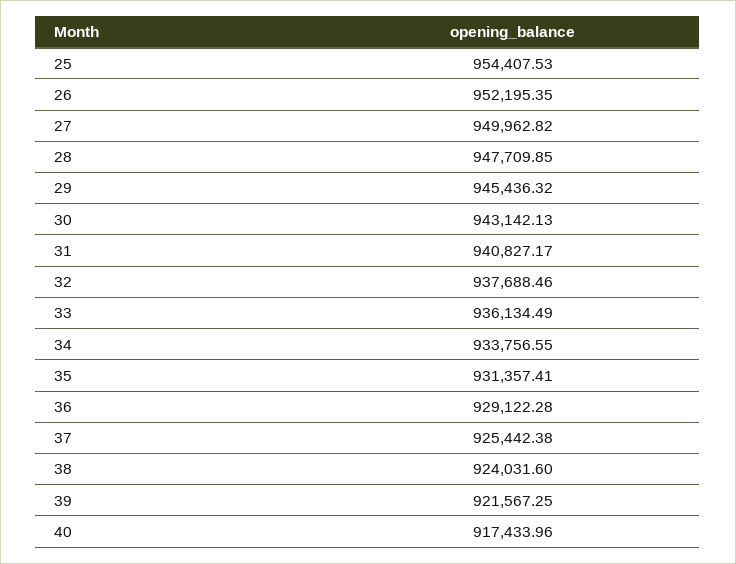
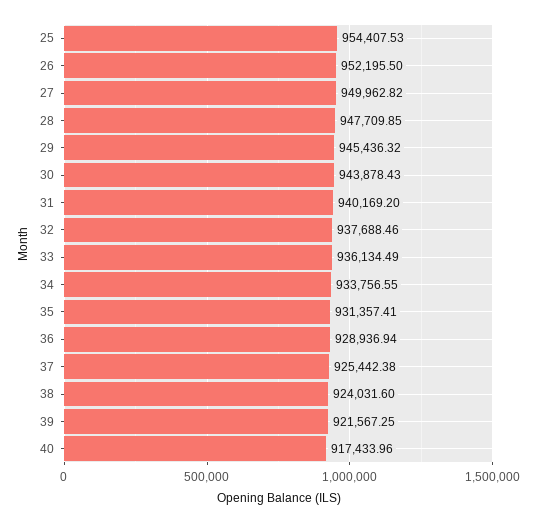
  {
    "25": 954407.53,
-   "26": 952195.35,
+   "26": 952195.5,
    "27": 949962.82,
    "28": 947709.85,
    "29": 945436.32,
-   "30": 943142.13,
+   "30": 943878.43,
-   "31": 940827.17,
+   "31": 940169.2,
    "32": 937688.46,
    "33": 936134.49,
    "34": 933756.55,
    "35": 931357.41,
-   "36": 929122.28,
+   "36": 928936.94,
    "37": 925442.38,
    "38": 924031.6,
    "39": 921567.25,
    "40": 917433.96
  }

